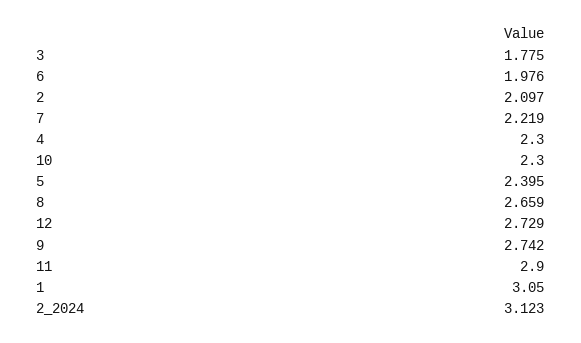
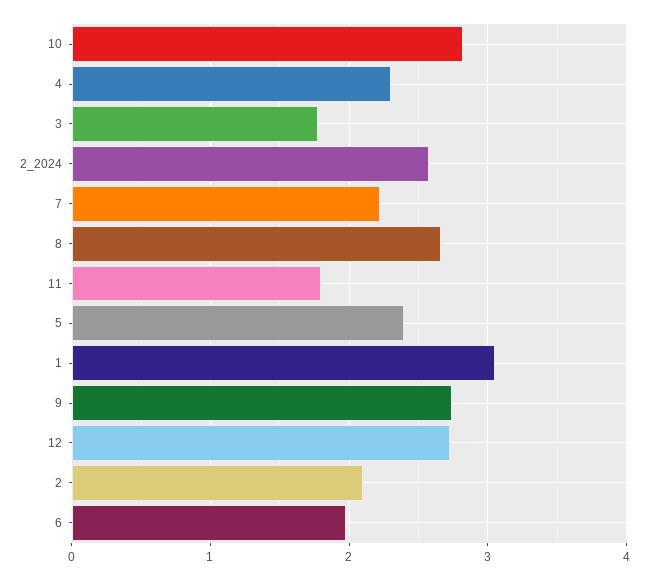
  {
    "3": 1.775,
    "6": 1.976,
    "2": 2.097,
    "7": 2.219,
    "4": 2.3,
-   "10": 2.3,
+   "10": 2.8,
    "5": 2.395,
    "8": 2.659,
    "12": 2.729,
    "9": 2.742,
-   "11": 2.9,
+   "11": 1.8,
    "1": 3.05,
-   "2_2024": 3.123
+   "2_2024": 2.6
  }

